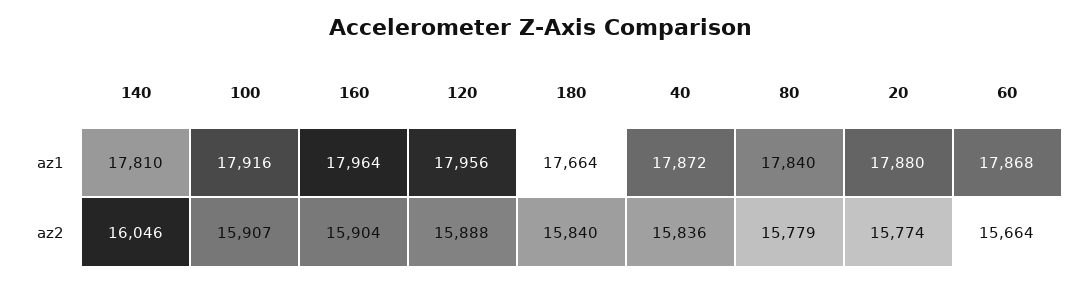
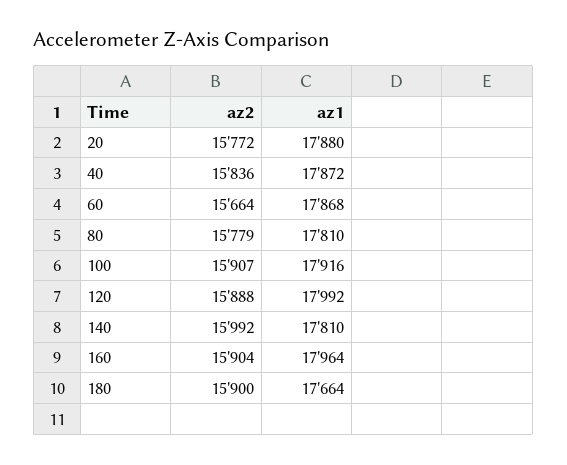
  {
    "140": {
      "az1": 17810,
-     "az2": 16046
+     "az2": 15992
    },
    "100": {
      "az1": 17916,
      "az2": 15907
    },
    "160": {
      "az1": 17964,
      "az2": 15904
    },
    "120": {
-     "az1": 17956,
+     "az1": 17992,
      "az2": 15888
    },
    "180": {
      "az1": 17664,
-     "az2": 15840
+     "az2": 15900
    },
    "40": {
      "az1": 17872,
      "az2": 15836
    },
    "80": {
-     "az1": 17840,
+     "az1": 17810,
      "az2": 15779
    },
    "20": {
      "az1": 17880,
-     "az2": 15774
+     "az2": 15772
    },
    "60": {
      "az1": 17868,
      "az2": 15664
    }
  }

